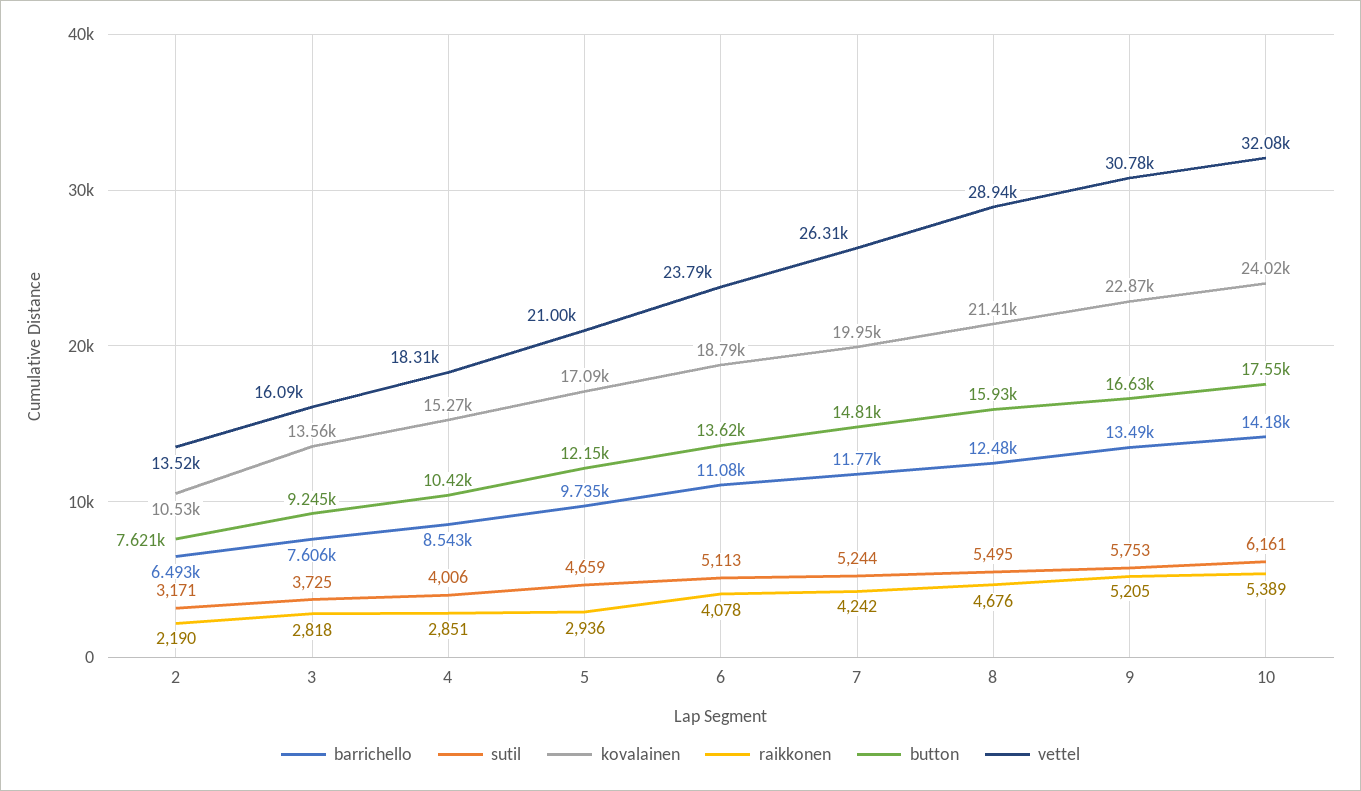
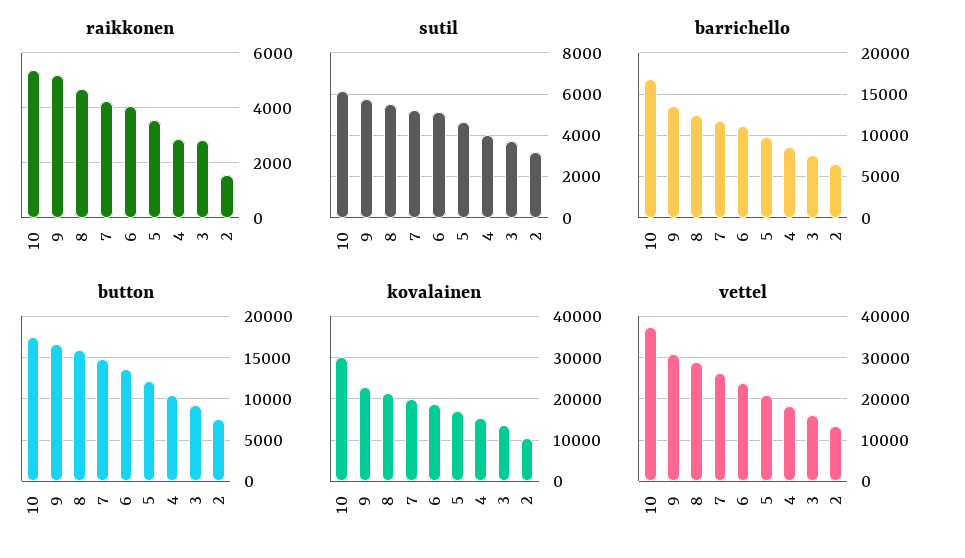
  {
    "barrichello": {
      "2": 6493,
      "3": 7606,
      "4": 8543,
      "5": 9735,
      "6": 11080,
      "7": 11770,
      "8": 12480,
      "9": 13490,
-     "10": 14180
+     "10": 17000
    },
    "sutil": {
      "2": 3171,
      "3": 3725,
      "4": 4006,
      "5": 4659,
      "6": 5113,
      "7": 5244,
      "8": 5495,
      "9": 5753,
      "10": 6161
    },
    "kovalainen": {
      "2": 10530,
      "3": 13560,
      "4": 15270,
      "5": 17090,
      "6": 18790,
      "7": 19950,
      "8": 21410,
      "9": 22870,
-     "10": 24020
+     "10": 30000
    },
    "raikkonen": {
-     "2": 2190,
+     "2": 1500,
      "3": 2818,
      "4": 2851,
-     "5": 2936,
+     "5": 3500,
      "6": 4078,
      "7": 4242,
      "8": 4676,
      "9": 5205,
      "10": 5389
    },
    "button": {
      "2": 7621,
      "3": 9245,
      "4": 10420,
      "5": 12150,
      "6": 13620,
      "7": 14810,
      "8": 15930,
      "9": 16630,
      "10": 17550
    },
    "vettel": {
      "2": 13520,
      "3": 16090,
      "4": 18310,
      "5": 21000,
      "6": 23790,
      "7": 26310,
      "8": 28940,
      "9": 30780,
-     "10": 32080
+     "10": 38000
    }
  }

